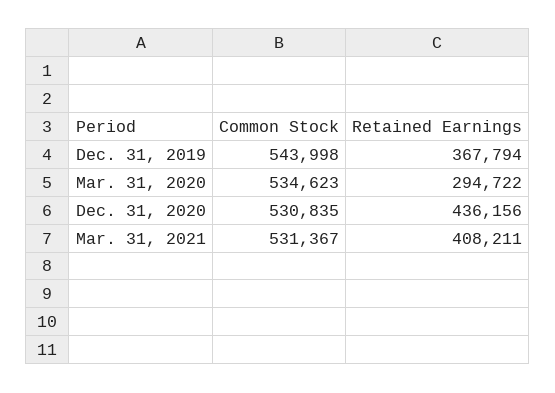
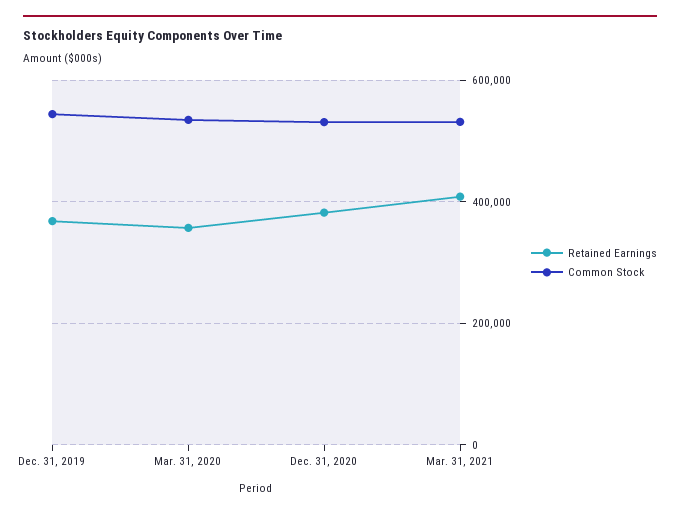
  {
    "Common Stock": {
      "Dec. 31, 2019": 543998,
      "Mar. 31, 2020": 534623,
      "Dec. 31, 2020": 530835,
      "Mar. 31, 2021": 531367
    },
    "Retained Earnings": {
      "Dec. 31, 2019": 367794,
-     "Mar. 31, 2020": 294722,
+     "Mar. 31, 2020": 360000,
-     "Dec. 31, 2020": 436156,
+     "Dec. 31, 2020": 380000,
      "Mar. 31, 2021": 408211
    }
  }

